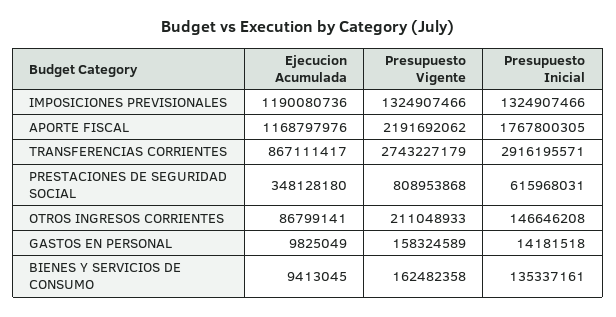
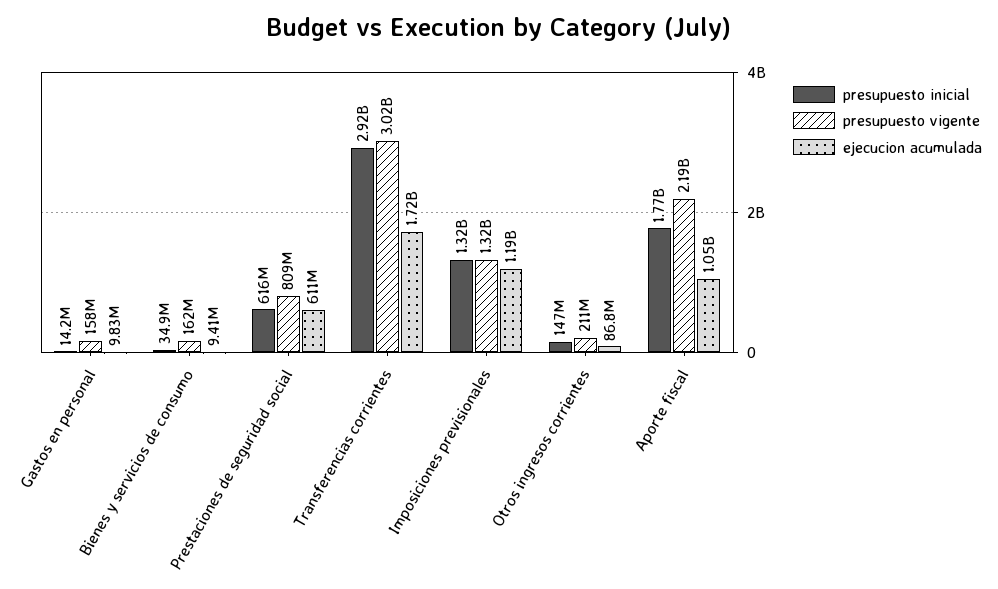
  {
    "Ejecucion Acumulada": {
      "IMPOSICIONES PREVISIONALES": 1190080736,
-     "APORTE FISCAL": 1168797976,
+     "APORTE FISCAL": 1050000000,
-     "TRANSFERENCIAS CORRIENTES": 867111417,
+     "TRANSFERENCIAS CORRIENTES": 1720000000,
-     "PRESTACIONES DE SEGURIDAD SOCIAL": 348128180,
+     "PRESTACIONES DE SEGURIDAD SOCIAL": 611000000,
      "OTROS INGRESOS CORRIENTES": 86799141,
      "GASTOS EN PERSONAL": 9825049,
      "BIENES Y SERVICIOS DE CONSUMO": 9413045
    },
    "Presupuesto Vigente": {
      "IMPOSICIONES PREVISIONALES": 1324907466,
      "APORTE FISCAL": 2191692062,
-     "TRANSFERENCIAS CORRIENTES": 2743227179,
+     "TRANSFERENCIAS CORRIENTES": 3020000000,
      "PRESTACIONES DE SEGURIDAD SOCIAL": 808953868,
      "OTROS INGRESOS CORRIENTES": 211048933,
      "GASTOS EN PERSONAL": 158324589,
      "BIENES Y SERVICIOS DE CONSUMO": 162482358
    },
    "Presupuesto Inicial": {
      "IMPOSICIONES PREVISIONALES": 1324907466,
      "APORTE FISCAL": 1767800305,
      "TRANSFERENCIAS CORRIENTES": 2916195571,
      "PRESTACIONES DE SEGURIDAD SOCIAL": 615968031,
      "OTROS INGRESOS CORRIENTES": 146646208,
      "GASTOS EN PERSONAL": 14181518,
-     "BIENES Y SERVICIOS DE CONSUMO": 135337161
+     "BIENES Y SERVICIOS DE CONSUMO": 34900000
    }
  }

